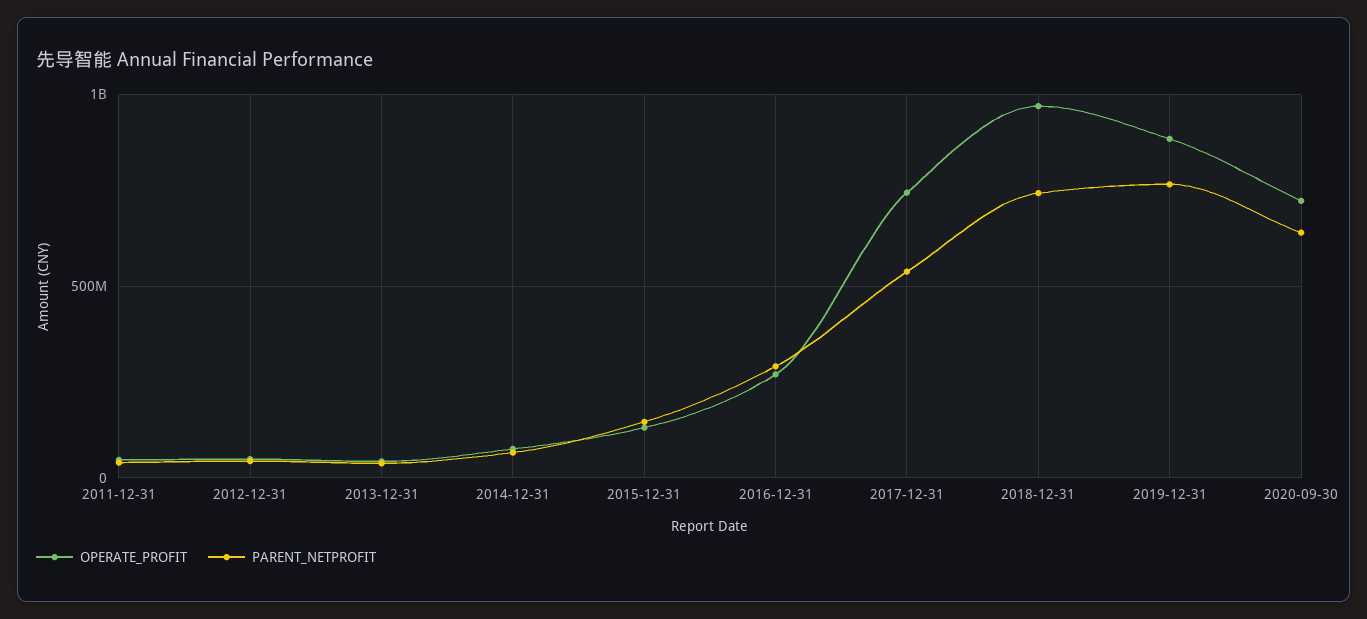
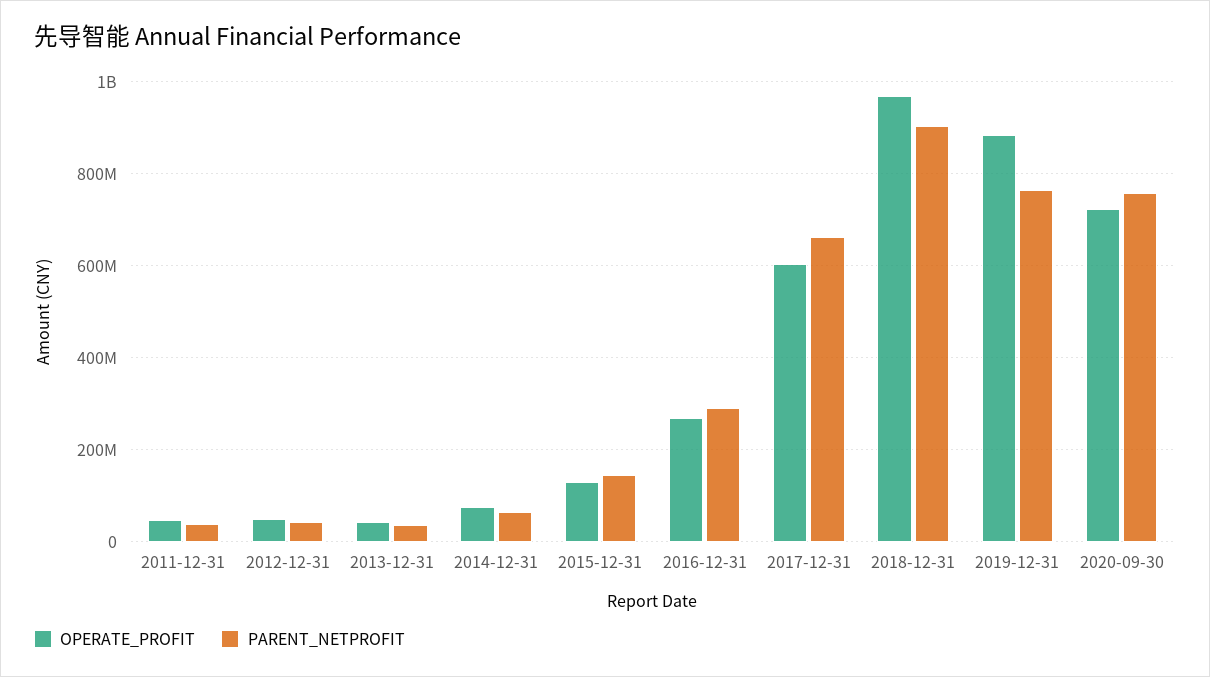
  {
    "OPERATE_PROFIT": {
      "2011-12-31": 40000000,
      "2012-12-31": 40000000,
      "2013-12-31": 40000000,
      "2014-12-31": 80000000,
      "2015-12-31": 140000000,
      "2016-12-31": 260000000,
-     "2017-12-31": 750000000,
+     "2017-12-31": 600000000,
      "2018-12-31": 960000000,
      "2019-12-31": 880000000,
      "2020-09-30": 720000000
    },
    "PARENT_NETPROFIT": {
      "2011-12-31": 40000000,
      "2012-12-31": 40000000,
      "2013-12-31": 40000000,
      "2014-12-31": 60000000,
      "2015-12-31": 140000000,
      "2016-12-31": 300000000,
-     "2017-12-31": 550000000,
+     "2017-12-31": 660000000,
-     "2018-12-31": 750000000,
+     "2018-12-31": 900000000,
      "2019-12-31": 760000000,
-     "2020-09-30": 650000000
+     "2020-09-30": 760000000
    }
  }

